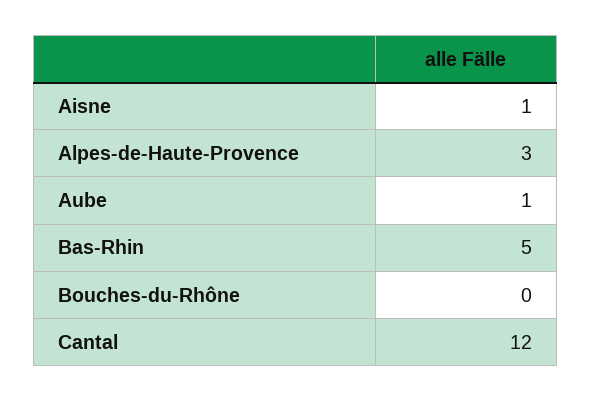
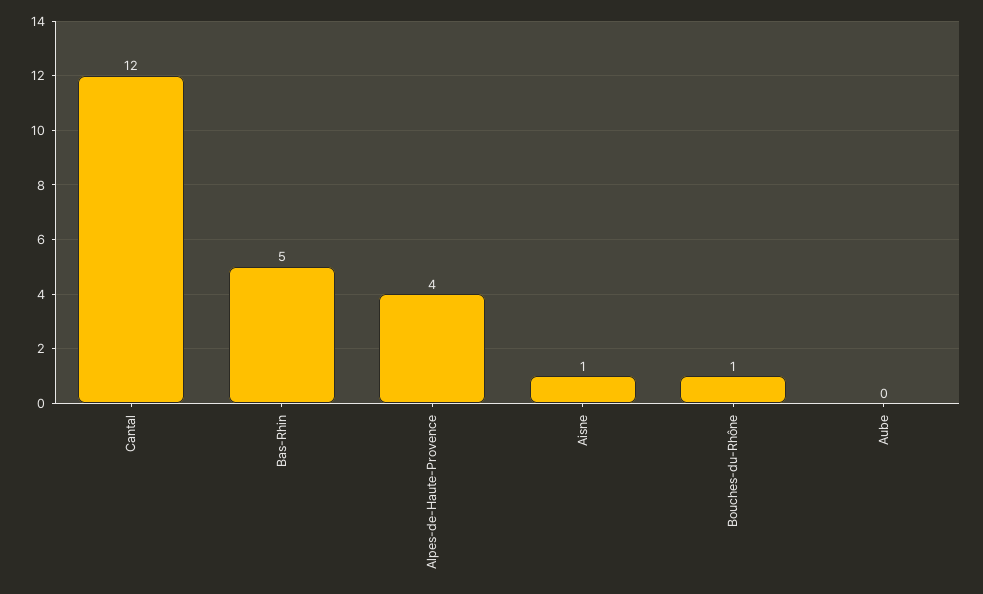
  {
    "Aisne": 1,
-   "Alpes-de-Haute-Provence": 3,
+   "Alpes-de-Haute-Provence": 4,
-   "Aube": 1,
+   "Aube": 0,
    "Bas-Rhin": 5,
-   "Bouches-du-Rhône": 0,
+   "Bouches-du-Rhône": 1,
    "Cantal": 12
  }

